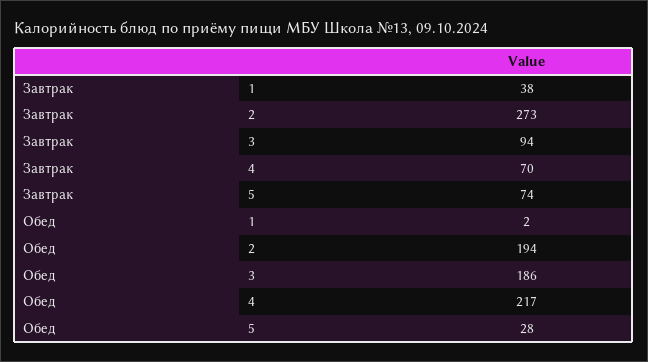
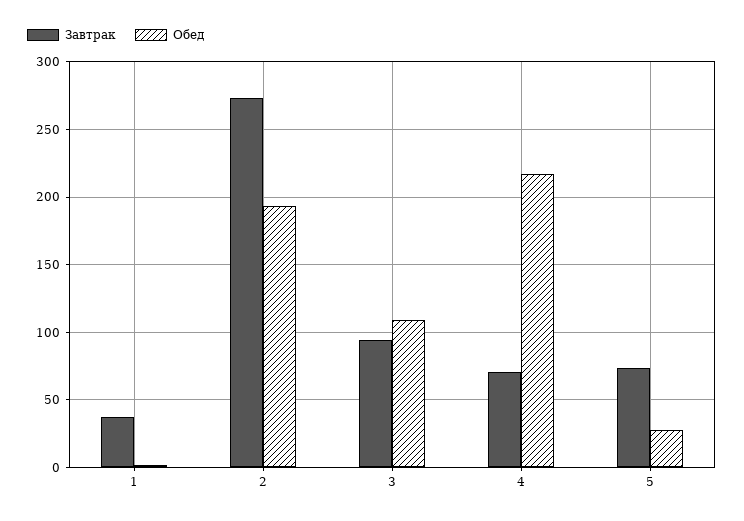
  {
    "Завтрак": {
      "1": 38,
      "2": 273,
      "3": 94,
      "4": 70,
      "5": 74
    },
    "Обед": {
      "1": 2,
      "2": 194,
-     "3": 186,
+     "3": 110,
      "4": 217,
      "5": 28
    }
  }

